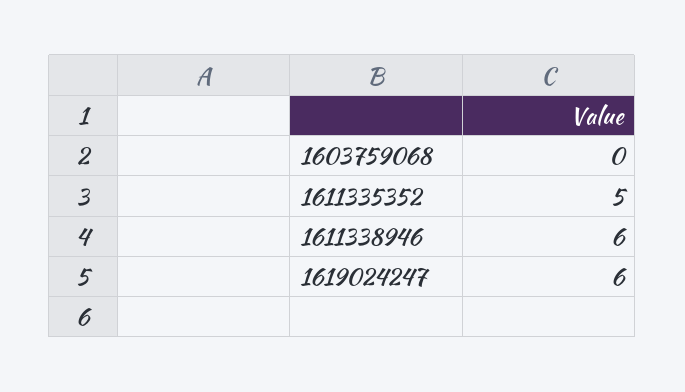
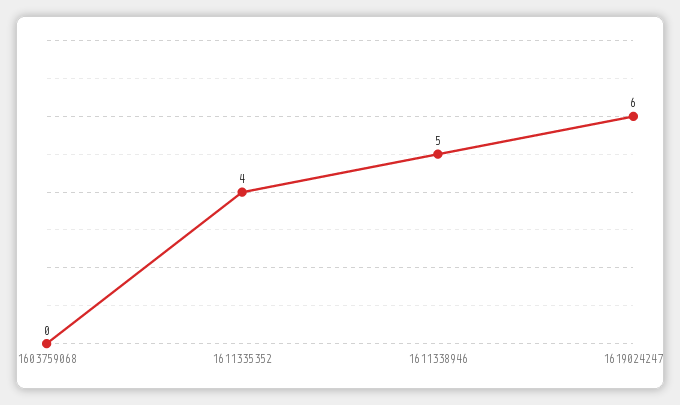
  {
    "1603759068": 0,
-   "1611335352": 5,
+   "1611335352": 4,
-   "1611338946": 6,
+   "1611338946": 5,
    "1619024247": 6
  }

